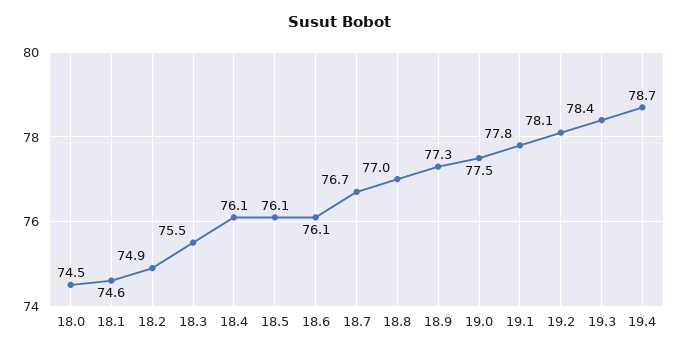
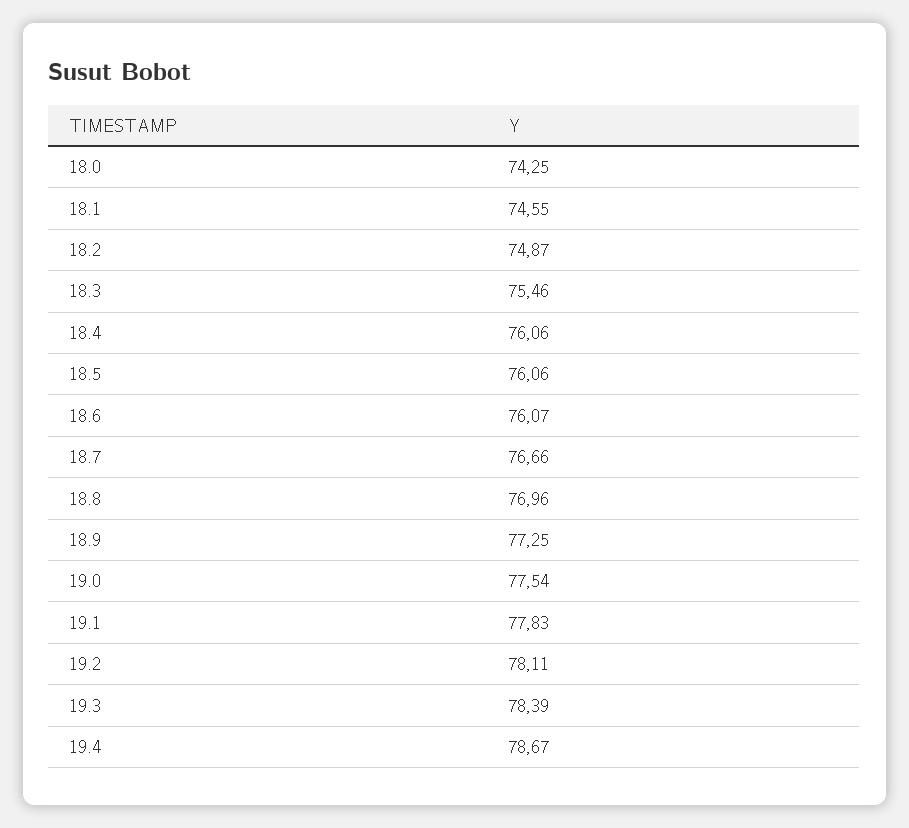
  {
-   "18.0": 74.5,
+   "18.0": 74.25,
    "18.1": 74.55,
    "18.2": 74.87,
    "18.3": 75.46,
    "18.4": 76.06,
    "18.5": 76.06,
    "18.6": 76.07,
    "18.7": 76.66,
    "18.8": 76.96,
    "18.9": 77.25,
    "19.0": 77.54,
    "19.1": 77.83,
    "19.2": 78.11,
    "19.3": 78.39,
    "19.4": 78.67
  }

